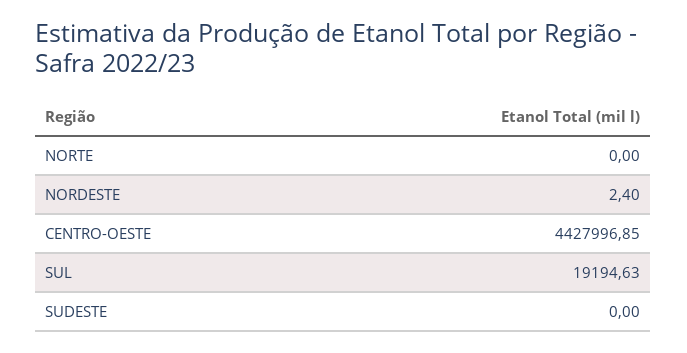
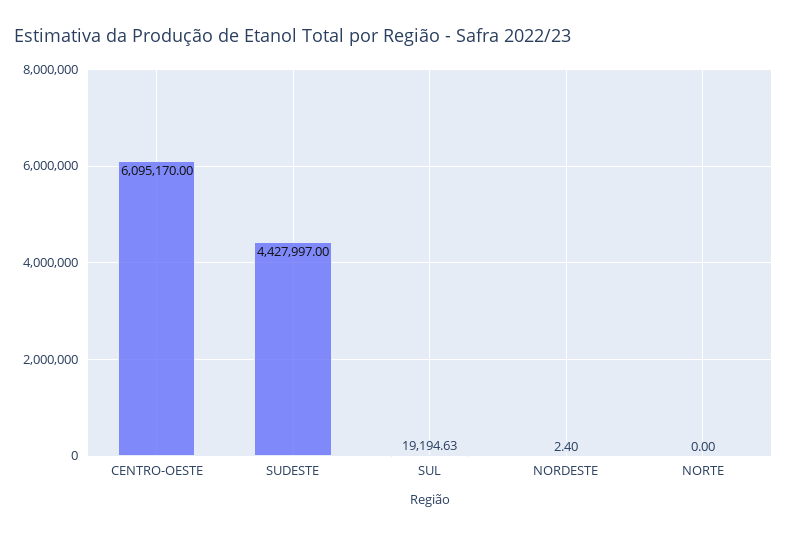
  {
    "NORTE": 0,
    "NORDESTE": 2.4,
-   "CENTRO-OESTE": 4427996.85,
+   "CENTRO-OESTE": 6095170,
    "SUL": 19194.63,
-   "SUDESTE": 0
+   "SUDESTE": 4427997
  }

